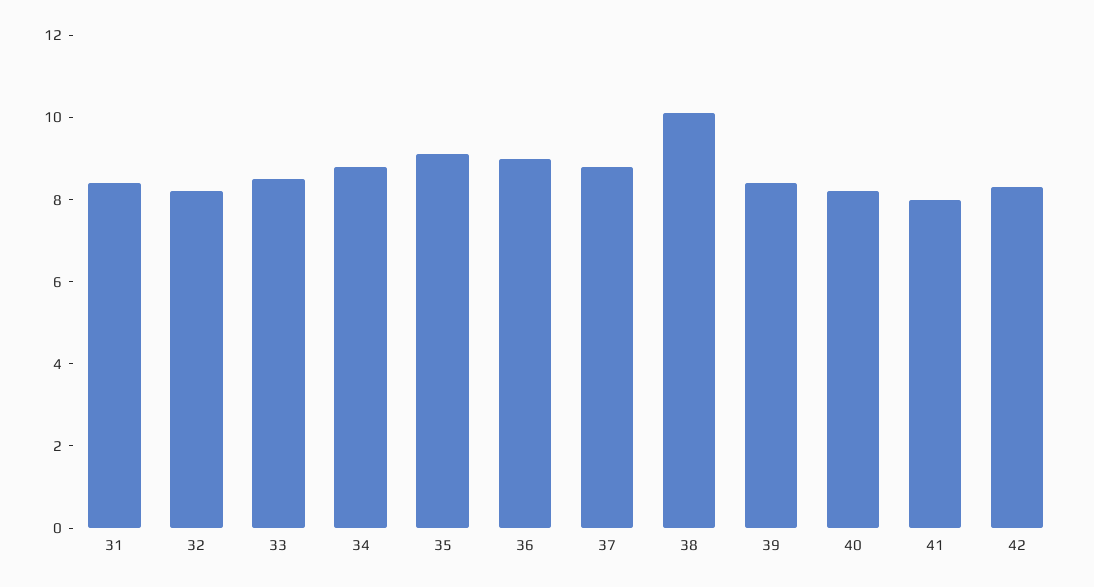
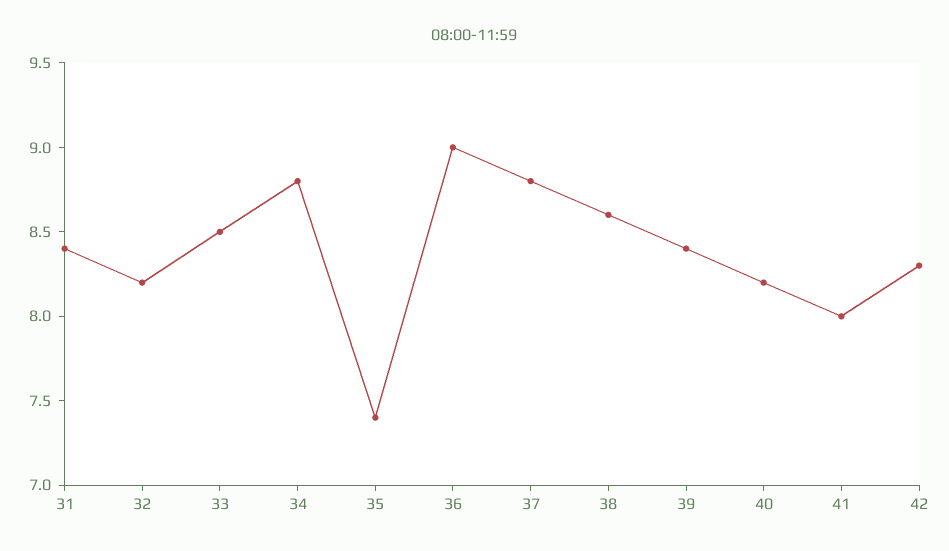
  {
    "31": 8.4,
    "32": 8.2,
    "33": 8.5,
    "34": 8.8,
-   "35": 9,
+   "35": 7.4,
    "36": 9,
    "37": 8.8,
-   "38": 10,
+   "38": 8.6,
    "39": 8.4,
    "40": 8.2,
    "41": 8,
    "42": 8.3
  }

